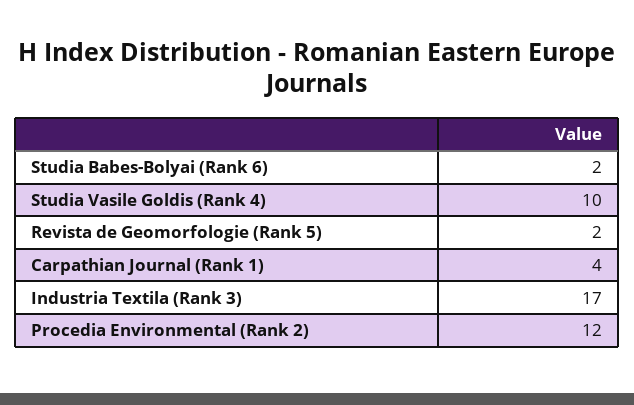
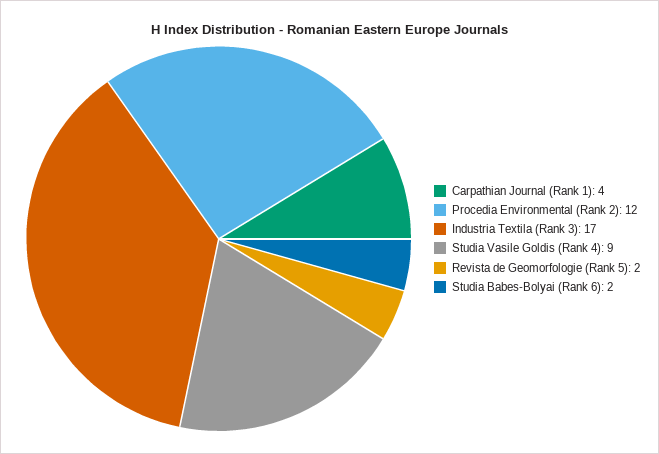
  {
    "Studia Babes-Bolyai (Rank 6)": 2,
-   "Studia Vasile Goldis (Rank 4)": 10,
+   "Studia Vasile Goldis (Rank 4)": 9,
    "Revista de Geomorfologie (Rank 5)": 2,
    "Carpathian Journal (Rank 1)": 4,
    "Industria Textila (Rank 3)": 17,
    "Procedia Environmental (Rank 2)": 12
  }

